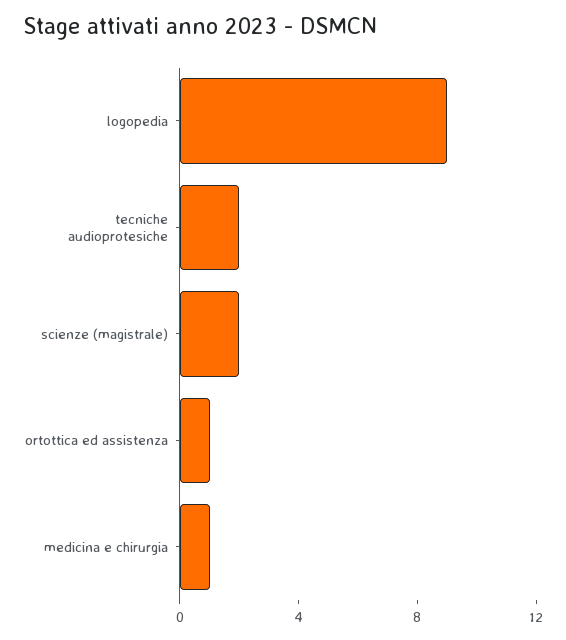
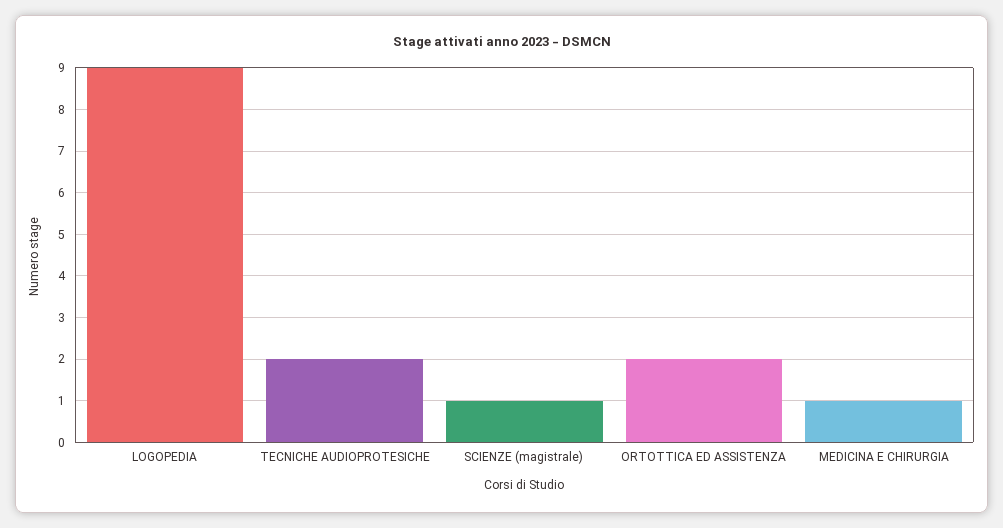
  {
    "logopedia": 9,
    "tecniche audioprotesiche": 2,
-   "scienze (magistrale)": 2,
+   "scienze (magistrale)": 1,
-   "ortottica ed assistenza": 1,
+   "ortottica ed assistenza": 2,
    "medicina e chirurgia": 1
  }

